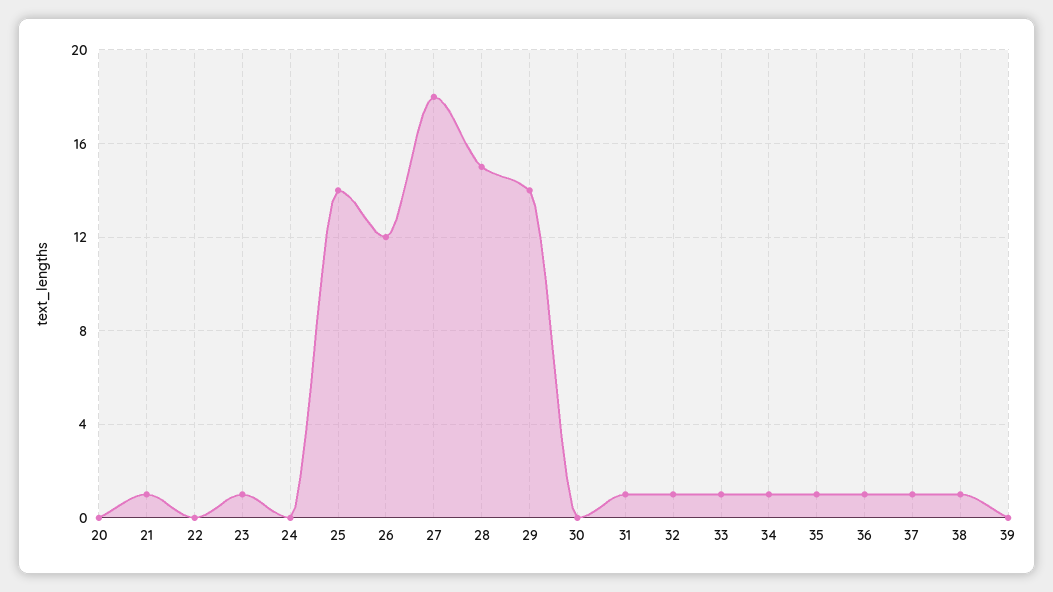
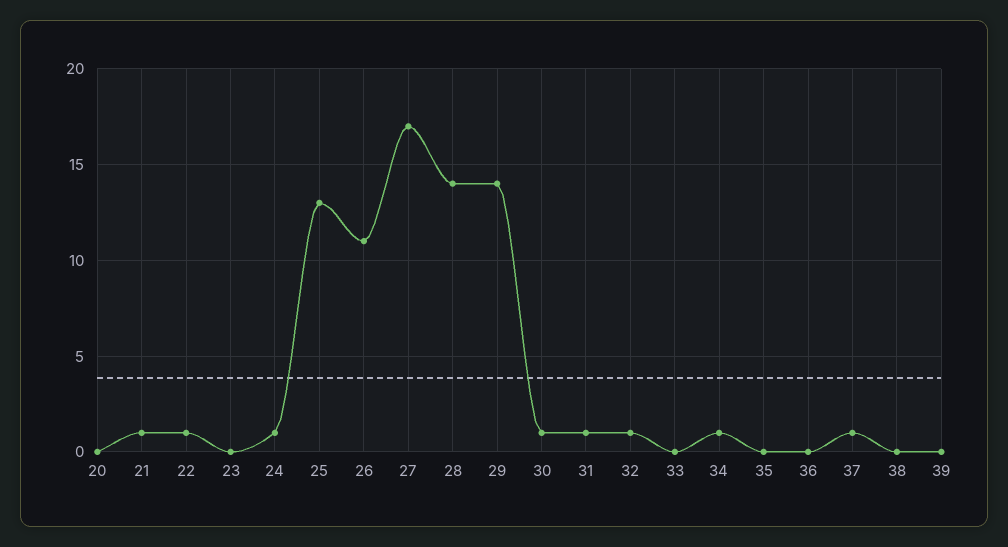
  {
    "20": 0,
    "21": 1,
-   "22": 0,
+   "22": 1,
-   "23": 1,
+   "23": 0,
-   "24": 0,
+   "24": 1,
-   "25": 14,
+   "25": 13,
-   "26": 12,
+   "26": 11,
-   "27": 18,
+   "27": 17,
-   "28": 15,
+   "28": 14,
    "29": 14,
-   "30": 0,
+   "30": 1,
    "31": 1,
    "32": 1,
-   "33": 1,
+   "33": 0,
    "34": 1,
-   "35": 1,
+   "35": 0,
-   "36": 1,
+   "36": 0,
    "37": 1,
-   "38": 1,
+   "38": 0,
    "39": 0
  }

